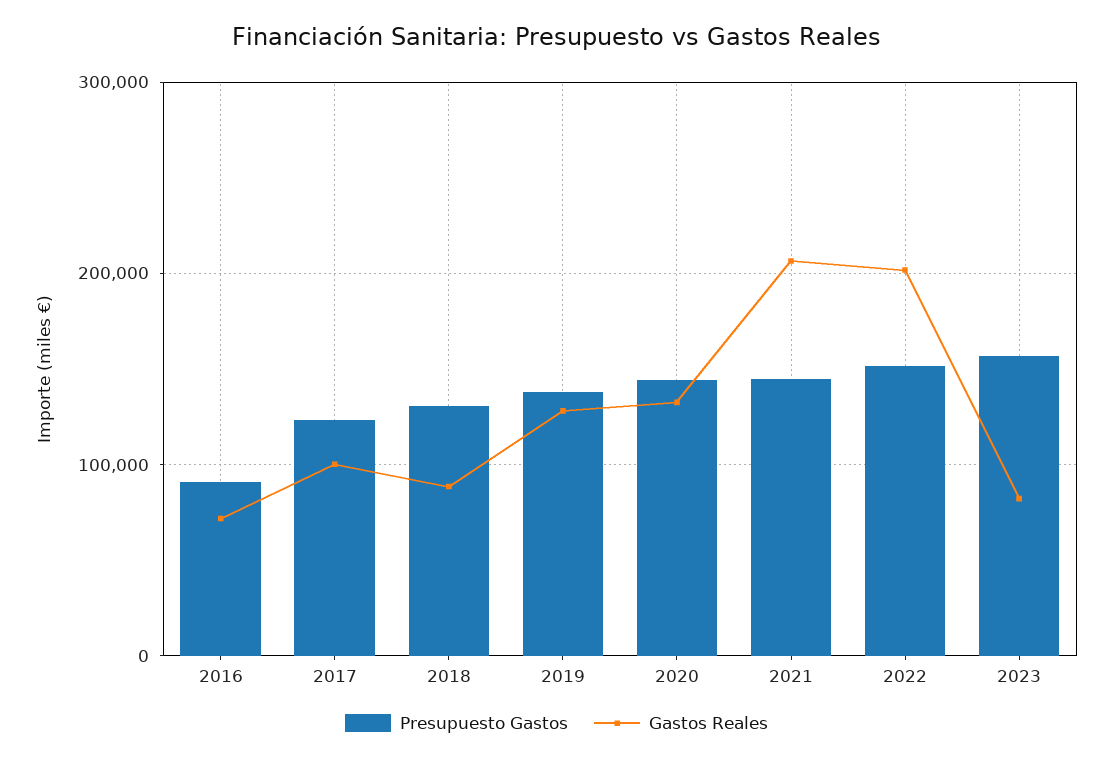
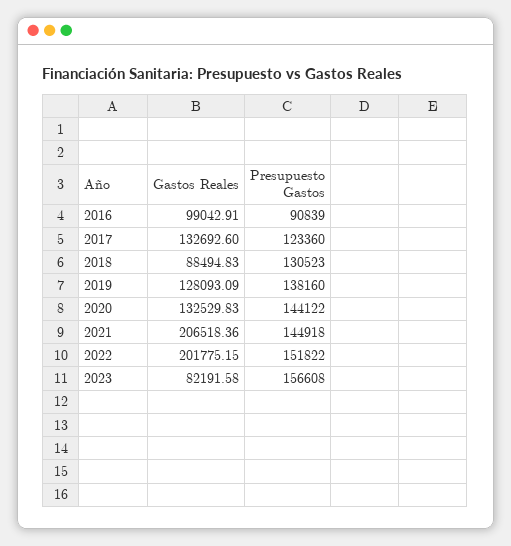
  {
    "Presupuesto Gastos": {
      "2016": 90839,
      "2017": 123360,
      "2018": 130523,
      "2019": 138160,
      "2020": 144122,
      "2021": 144918,
      "2022": 151822,
      "2023": 156608
    },
    "Gastos Reales": {
-     "2016": 70000,
+     "2016": 99042.91,
-     "2017": 100000,
+     "2017": 132692.6,
      "2018": 88494.83,
      "2019": 128093.09,
      "2020": 132529.83,
      "2021": 206518.36,
      "2022": 201775.15,
      "2023": 82191.58
    }
  }

